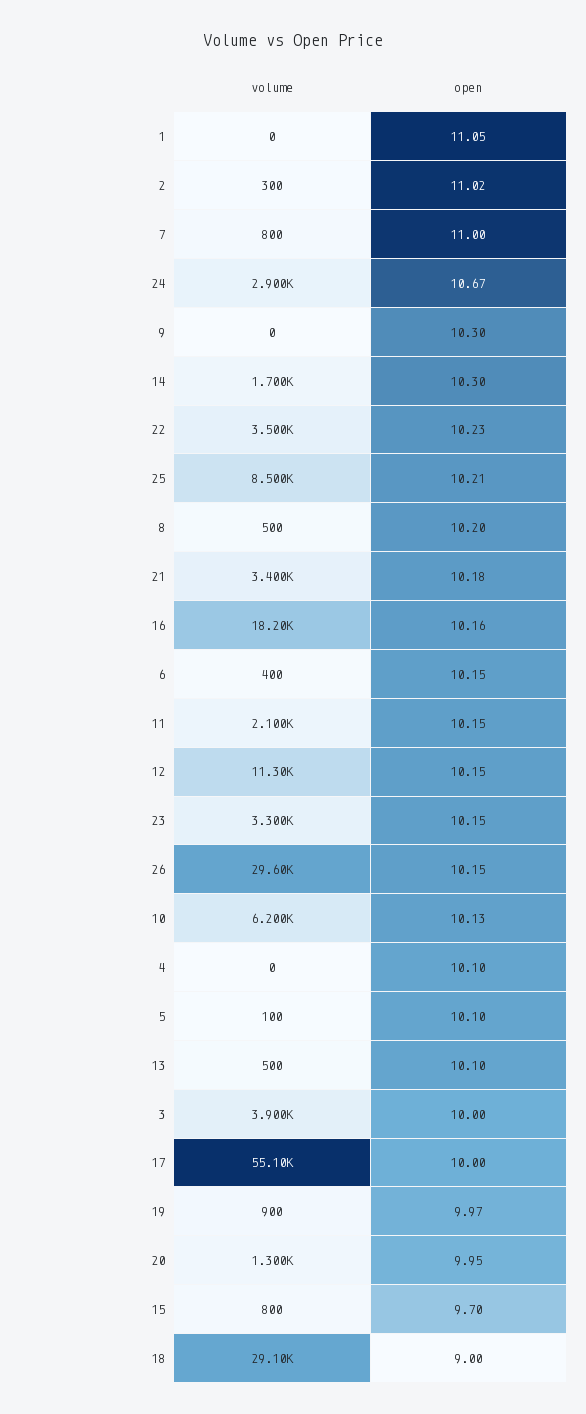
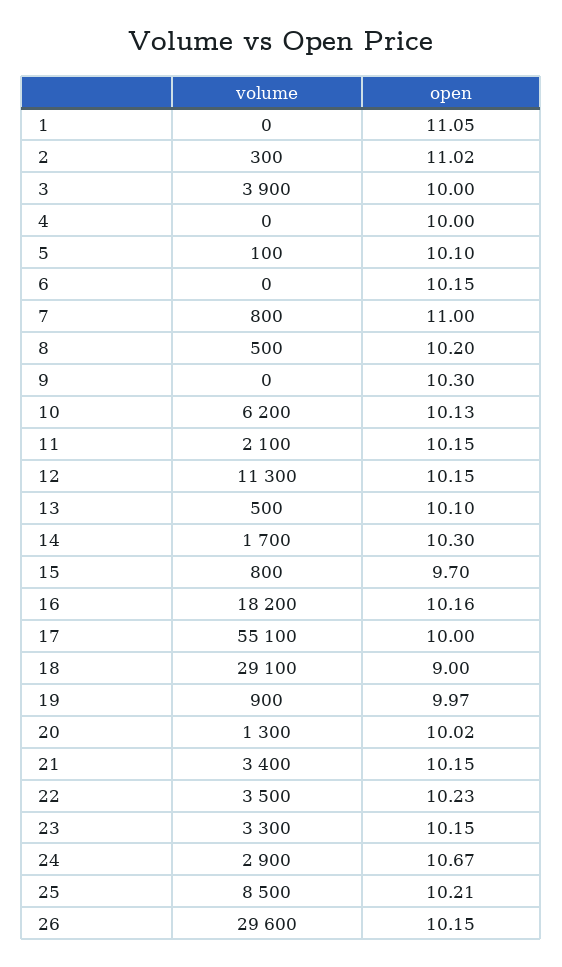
  {
    "volume": {
      "1": 0,
      "2": 300,
      "7": 800,
      "24": 2900,
      "9": 0,
      "14": 1700,
      "22": 3500,
      "25": 8500,
      "8": 500,
      "21": 3400,
      "16": 18200,
-     "6": 400,
+     "6": 0,
      "11": 2100,
      "12": 11300,
      "23": 3300,
      "26": 29600,
      "10": 6200,
      "4": 0,
      "5": 100,
      "13": 500,
      "3": 3900,
      "17": 55100,
      "19": 900,
      "20": 1300,
      "15": 800,
      "18": 29100
    },
    "open": {
      "1": 11.05,
      "2": 11.02,
      "7": 11,
      "24": 10.67,
      "9": 10.3,
      "14": 10.3,
      "22": 10.23,
      "25": 10.21,
      "8": 10.2,
-     "21": 10.18,
+     "21": 10.15,
      "16": 10.16,
      "6": 10.15,
      "11": 10.15,
      "12": 10.15,
      "23": 10.15,
      "26": 10.15,
      "10": 10.13,
-     "4": 10.1,
+     "4": 10,
      "5": 10.1,
      "13": 10.1,
      "3": 10,
      "17": 10,
      "19": 9.97,
-     "20": 9.95,
+     "20": 10.02,
      "15": 9.7,
      "18": 9
    }
  }

